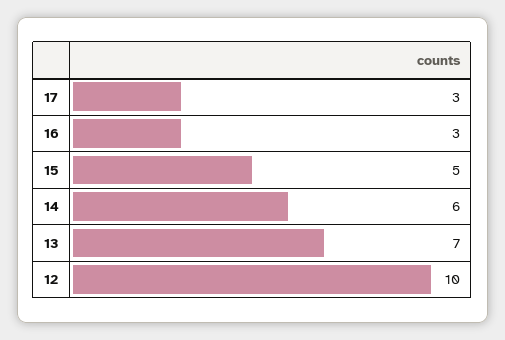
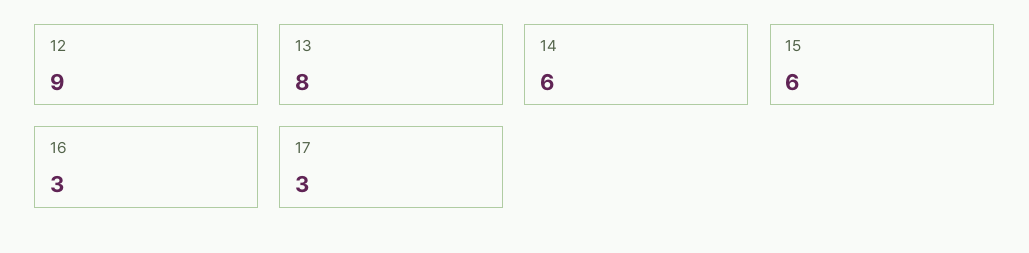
  {
    "17": 3,
    "16": 3,
-   "15": 5,
+   "15": 6,
    "14": 6,
-   "13": 7,
+   "13": 8,
-   "12": 10
+   "12": 9
  }

